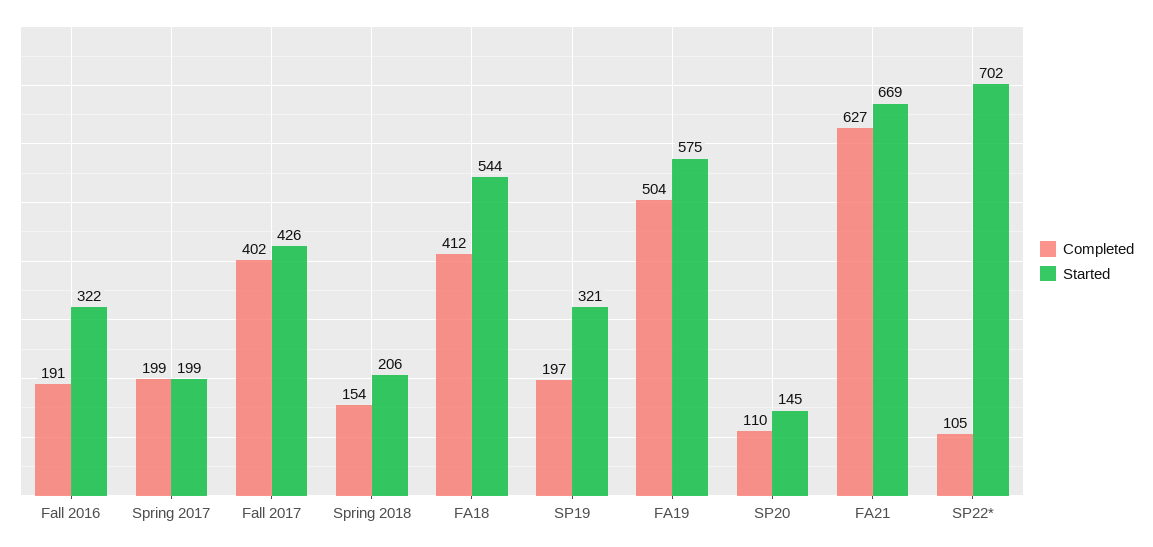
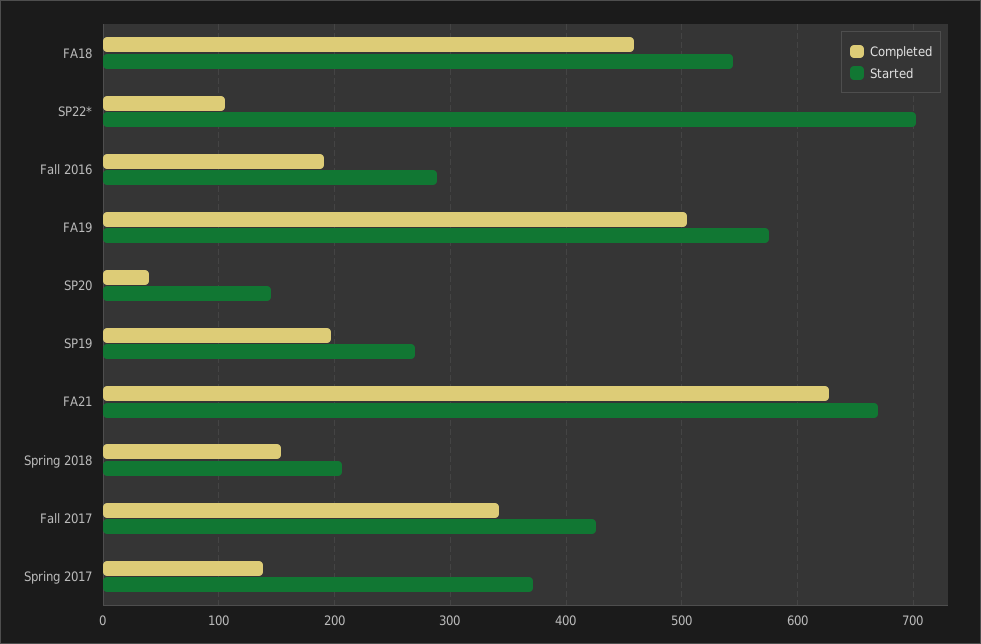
  {
    "Completed": {
      "Fall 2016": 191,
-     "Spring 2017": 199,
+     "Spring 2017": 140,
-     "Fall 2017": 402,
+     "Fall 2017": 340,
      "Spring 2018": 154,
-     "FA18": 412,
+     "FA18": 460,
      "SP19": 197,
      "FA19": 504,
-     "SP20": 110,
+     "SP20": 40,
      "FA21": 627,
      "SP22*": 105
    },
    "Started": {
-     "Fall 2016": 322,
+     "Fall 2016": 290,
-     "Spring 2017": 199,
+     "Spring 2017": 370,
      "Fall 2017": 426,
      "Spring 2018": 206,
      "FA18": 544,
-     "SP19": 321,
+     "SP19": 270,
      "FA19": 575,
      "SP20": 145,
      "FA21": 669,
      "SP22*": 702
    }
  }

